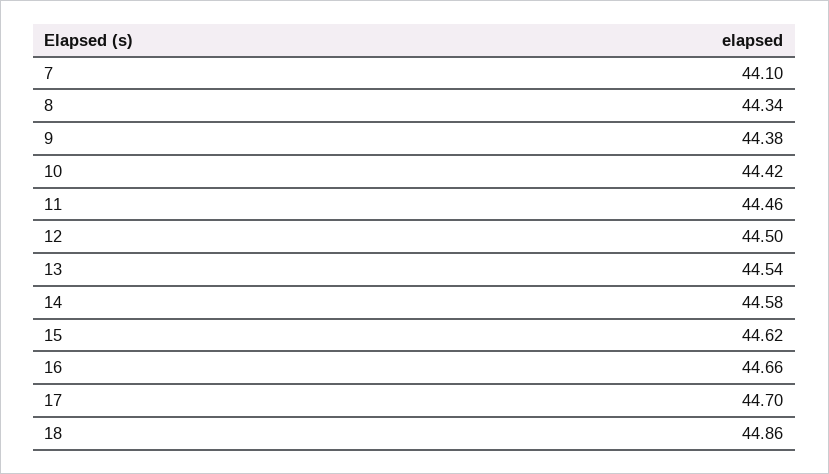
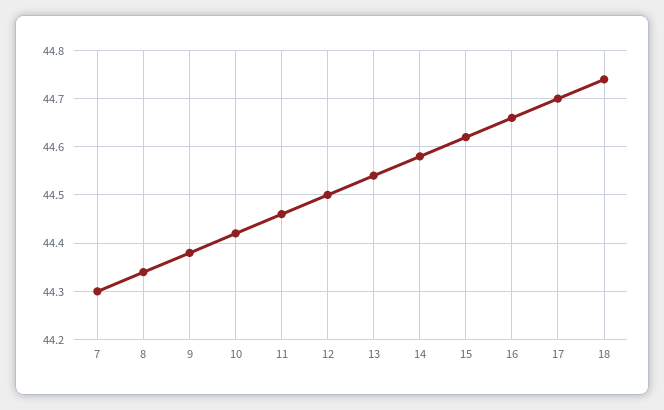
  {
-   "7": 44.1,
+   "7": 44.3,
    "8": 44.34,
    "9": 44.38,
    "10": 44.42,
    "11": 44.46,
    "12": 44.5,
    "13": 44.54,
    "14": 44.58,
    "15": 44.62,
    "16": 44.66,
    "17": 44.7,
-   "18": 44.86
+   "18": 44.75
  }

